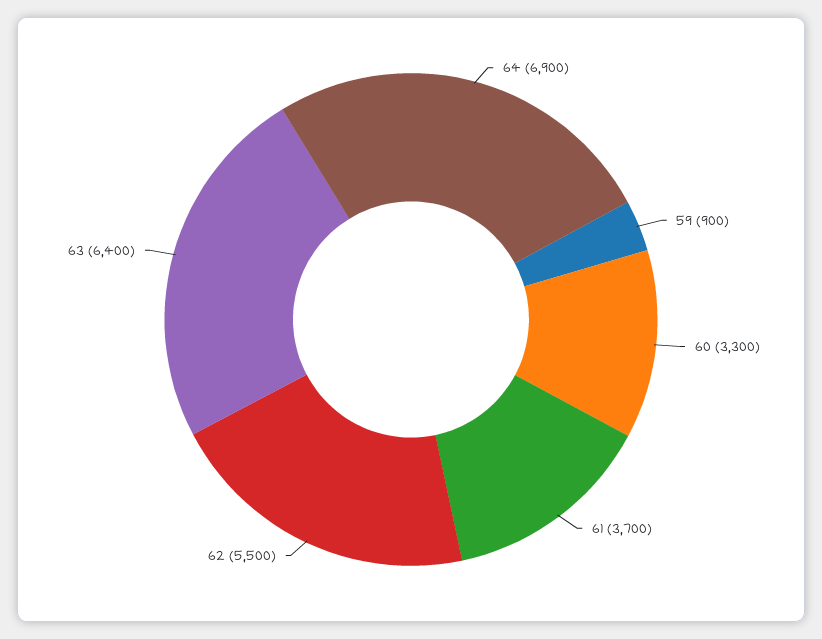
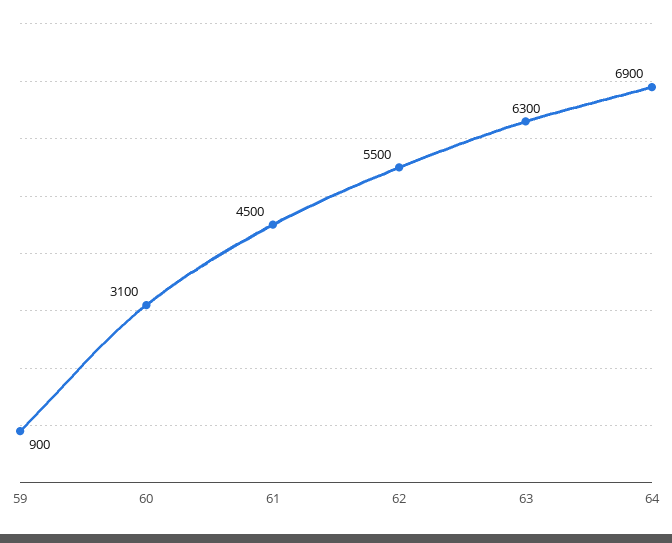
  {
    "64": 6900,
    "59": 900,
-   "60": 3300,
+   "60": 3100,
-   "61": 3700,
+   "61": 4500,
    "62": 5500,
-   "63": 6400
+   "63": 6300
  }

